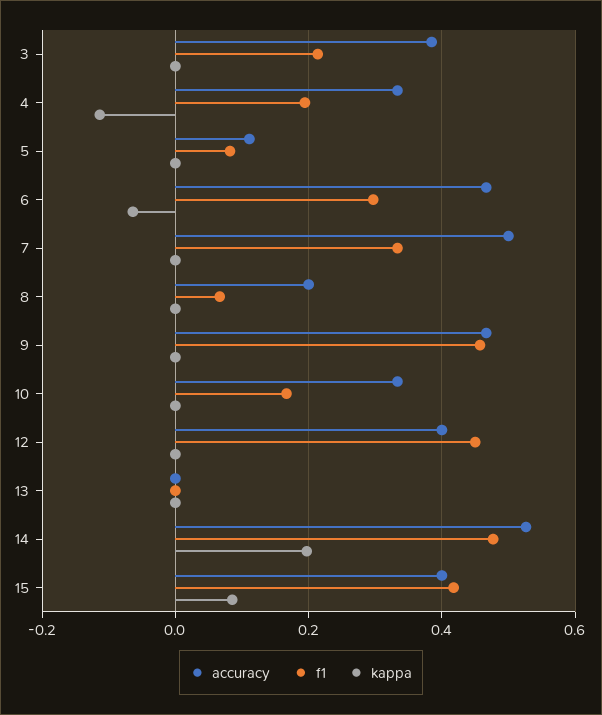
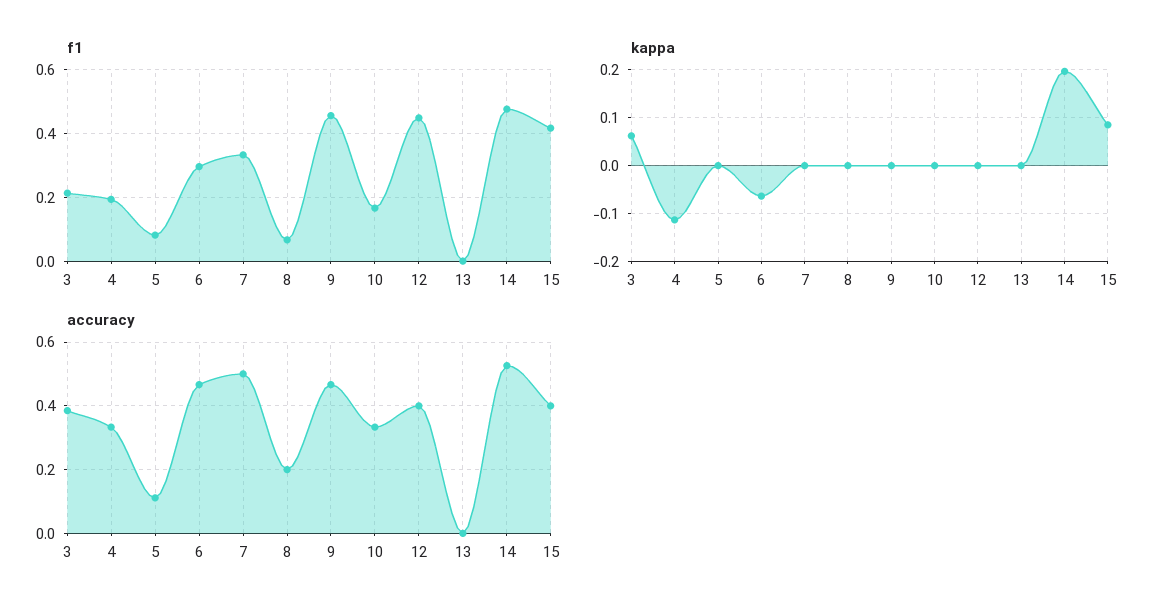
  {
    "accuracy": {
      "3": 0.38,
      "4": 0.34,
      "5": 0.12,
      "6": 0.46,
      "7": 0.5,
      "8": 0.2,
      "9": 0.46,
      "10": 0.34,
      "12": 0.4,
      "13": 0,
      "14": 0.52,
      "15": 0.4
    },
    "f1": {
      "3": 0.22,
      "4": 0.2,
      "5": 0.08,
      "6": 0.3,
      "7": 0.34,
      "8": 0.06,
      "9": 0.46,
      "10": 0.16,
      "12": 0.46,
      "13": 0,
      "14": 0.48,
      "15": 0.42
    },
    "kappa": {
-     "3": 0,
+     "3": 0.06,
      "4": -0.12,
      "5": 0,
      "6": -0.06,
      "7": 0,
      "8": 0,
      "9": 0,
      "10": 0,
      "12": 0,
      "13": 0,
      "14": 0.2,
      "15": 0.08
    }
  }

